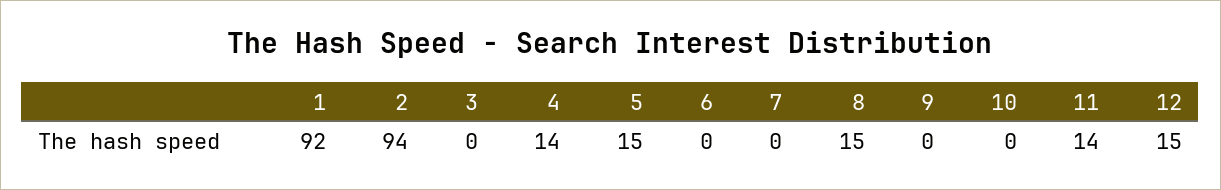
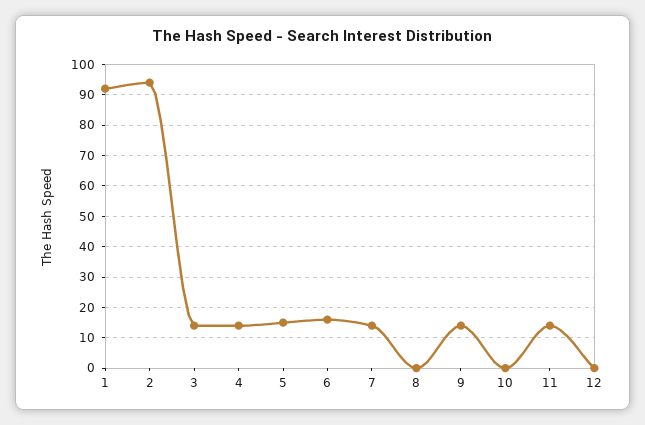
  {
    "1": 92,
    "2": 94,
-   "3": 0,
+   "3": 15,
    "4": 14,
    "5": 15,
-   "6": 0,
+   "6": 15,
-   "7": 0,
+   "7": 15,
-   "8": 15,
+   "8": 0,
-   "9": 0,
+   "9": 15,
    "10": 0,
    "11": 14,
-   "12": 15
+   "12": 0
  }

